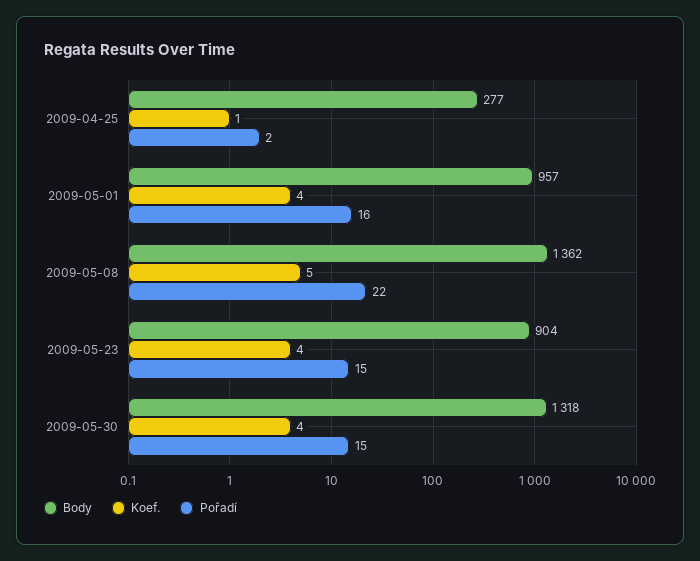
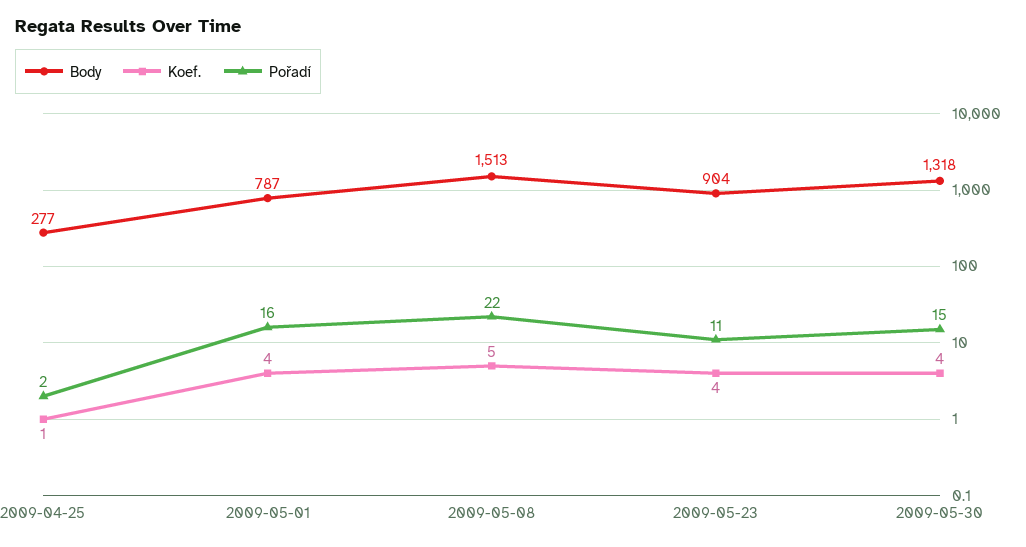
  {
    "Body": {
      "2009-04-25": 277,
-     "2009-05-01": 957,
+     "2009-05-01": 787,
-     "2009-05-08": 1362,
+     "2009-05-08": 1513,
      "2009-05-23": 904,
      "2009-05-30": 1318
    },
    "Koef.": {
      "2009-04-25": 1,
      "2009-05-01": 4,
      "2009-05-08": 5,
      "2009-05-23": 4,
      "2009-05-30": 4
    },
    "Pořadí": {
      "2009-04-25": 2,
      "2009-05-01": 16,
      "2009-05-08": 22,
-     "2009-05-23": 15,
+     "2009-05-23": 11,
      "2009-05-30": 15
    }
  }

